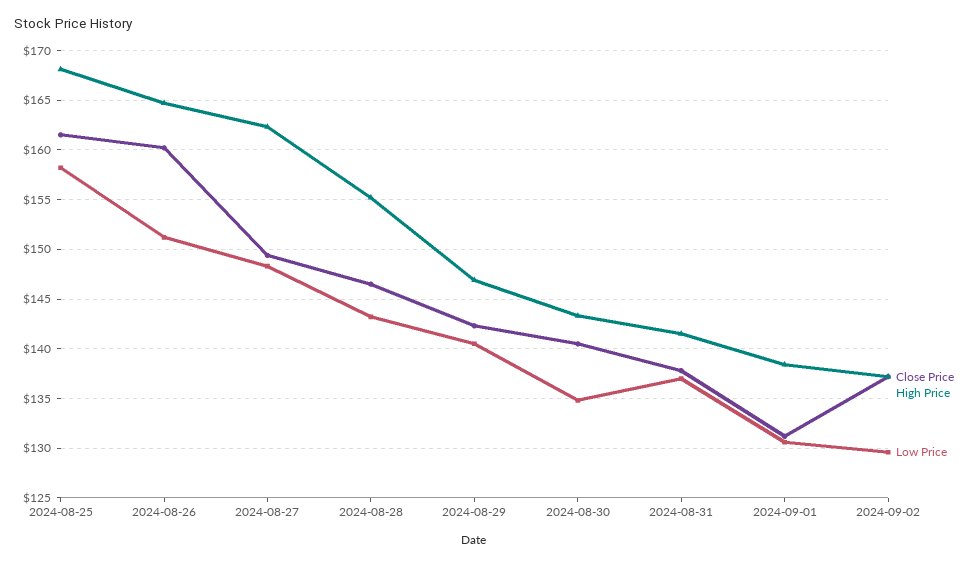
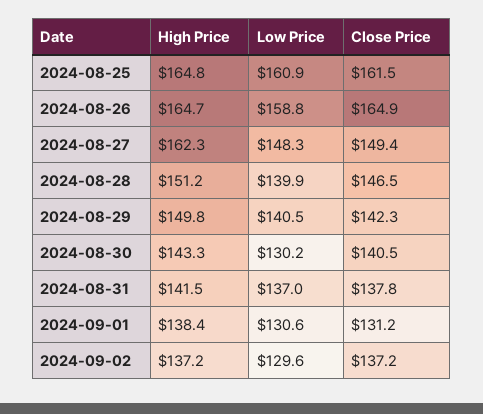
  {
    "Close Price": {
      "2024-08-25": 161.5,
-     "2024-08-26": 160,
+     "2024-08-26": 164.9,
      "2024-08-27": 149.4,
      "2024-08-28": 146.5,
      "2024-08-29": 142.3,
      "2024-08-30": 140.5,
      "2024-08-31": 137.8,
      "2024-09-01": 131.2,
      "2024-09-02": 137.2
    },
    "High Price": {
-     "2024-08-25": 168,
+     "2024-08-25": 164.8,
      "2024-08-26": 164.7,
      "2024-08-27": 162.3,
-     "2024-08-28": 155,
+     "2024-08-28": 151.2,
-     "2024-08-29": 147,
+     "2024-08-29": 149.8,
      "2024-08-30": 143.3,
      "2024-08-31": 141.5,
      "2024-09-01": 138.4,
      "2024-09-02": 137.2
    },
    "Low Price": {
-     "2024-08-25": 158,
+     "2024-08-25": 160.9,
-     "2024-08-26": 151,
+     "2024-08-26": 158.8,
      "2024-08-27": 148.3,
-     "2024-08-28": 143,
+     "2024-08-28": 139.9,
      "2024-08-29": 140.5,
-     "2024-08-30": 135,
+     "2024-08-30": 130.2,
      "2024-08-31": 137,
      "2024-09-01": 130.6,
      "2024-09-02": 129.6
    }
  }

